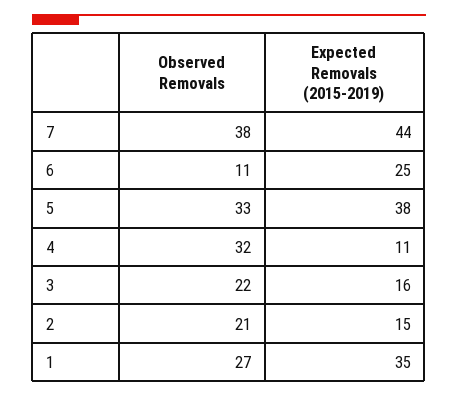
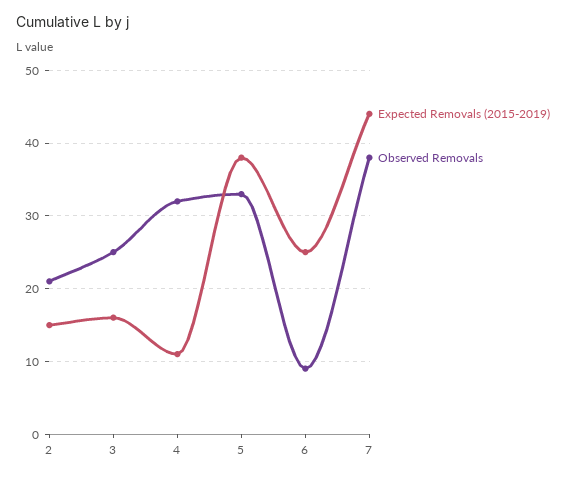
  {
    "Observed Removals": {
      "7": 38,
-     "6": 11,
+     "6": 9,
      "5": 33,
      "4": 32,
-     "3": 22,
+     "3": 25,
-     "2": 21,
+     "2": 21
-     "1": 27
    },
    "Expected Removals (2015-2019)": {
      "7": 44,
      "6": 25,
      "5": 38,
      "4": 11,
      "3": 16,
-     "2": 15,
+     "2": 15
-     "1": 35
    }
  }

